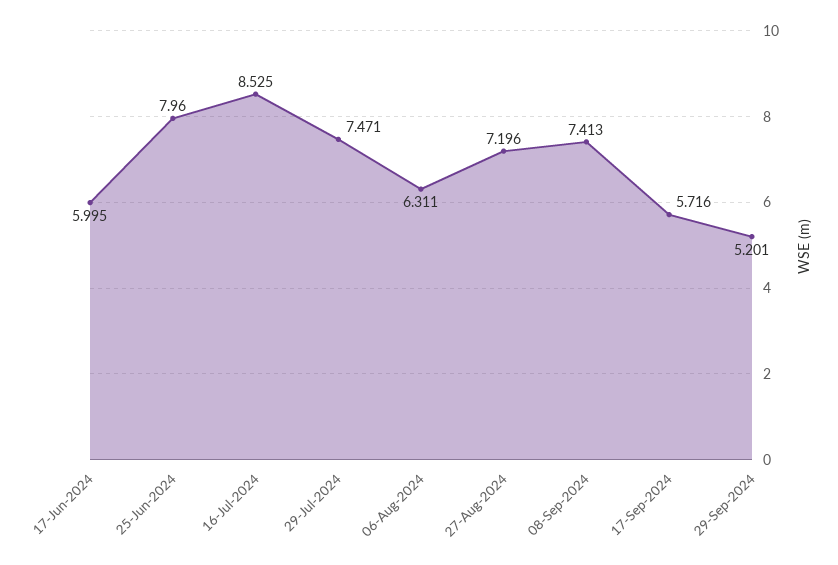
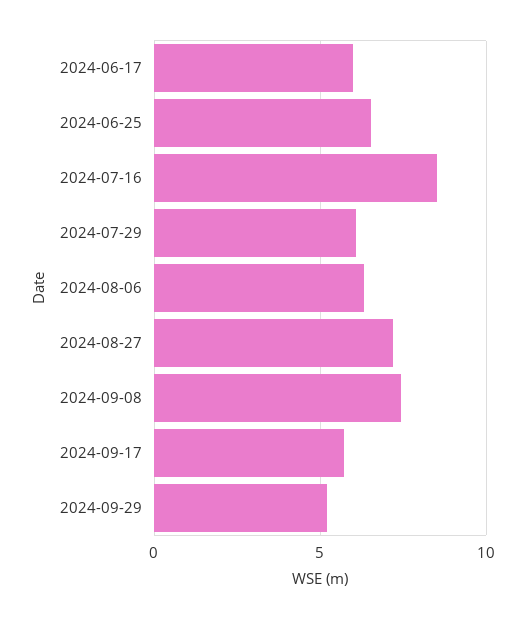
  {
    "17-Jun-2024": 5.995,
-   "25-Jun-2024": 7.96,
+   "25-Jun-2024": 6.5,
    "16-Jul-2024": 8.525,
-   "29-Jul-2024": 7.471,
+   "29-Jul-2024": 6,
    "06-Aug-2024": 6.311,
    "27-Aug-2024": 7.196,
    "08-Sep-2024": 7.413,
    "17-Sep-2024": 5.716,
    "29-Sep-2024": 5.201
  }

